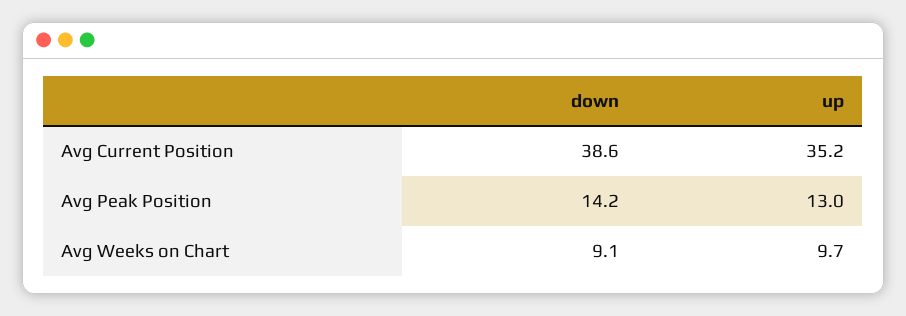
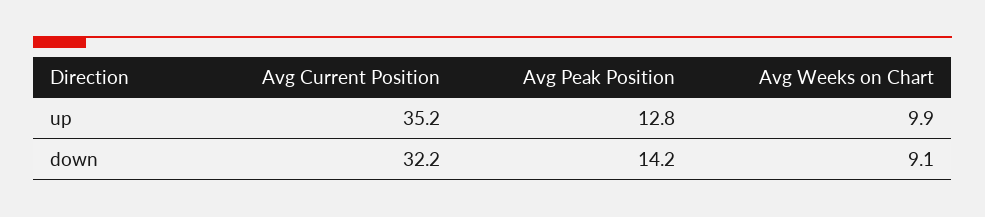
  {
    "down": {
-     "Avg Current Position": 38.6,
+     "Avg Current Position": 32.2,
      "Avg Peak Position": 14.2,
      "Avg Weeks on Chart": 9.1
    },
    "up": {
      "Avg Current Position": 35.2,
-     "Avg Peak Position": 13,
+     "Avg Peak Position": 12.8,
-     "Avg Weeks on Chart": 9.7
+     "Avg Weeks on Chart": 9.9
    }
  }

